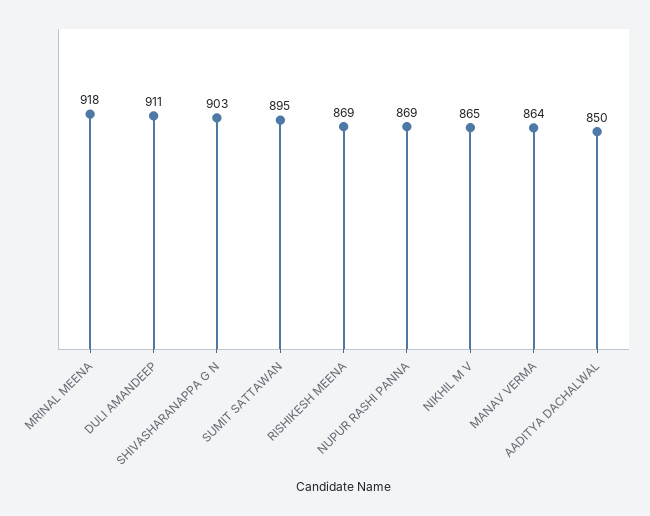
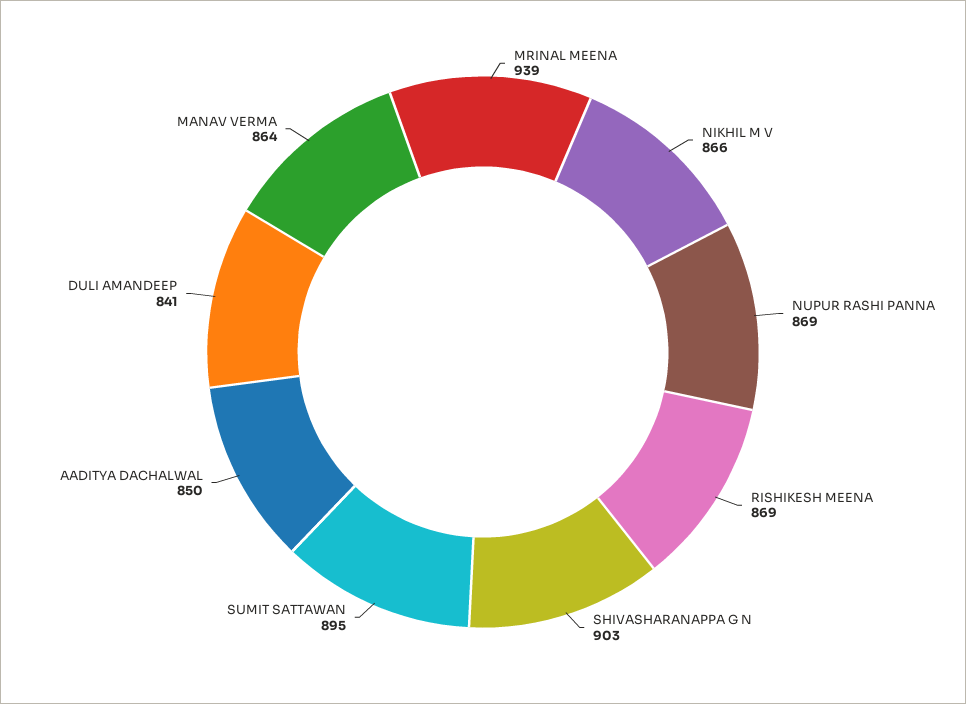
  {
-   "MRINAL MEENA": 918,
+   "MRINAL MEENA": 939,
-   "DULI AMANDEEP": 911,
+   "DULI AMANDEEP": 841,
    "SHIVASHARANAPPA G N": 903,
    "SUMIT SATTAWAN": 895,
    "RISHIKESH MEENA": 869,
    "NUPUR RASHI PANNA": 869,
-   "NIKHIL M V": 865,
+   "NIKHIL M V": 866,
    "MANAV VERMA": 864,
    "AADITYA DACHALWAL": 850
  }

